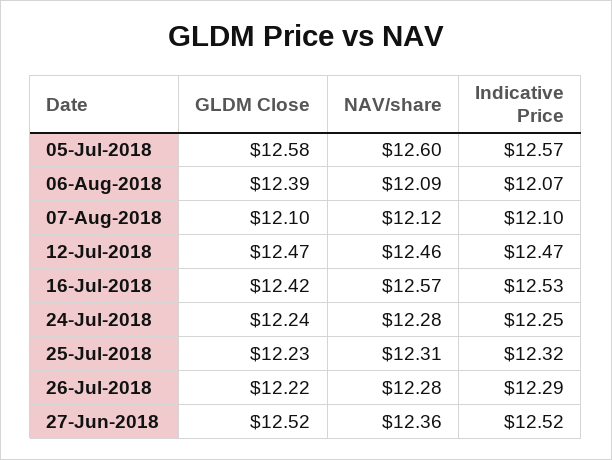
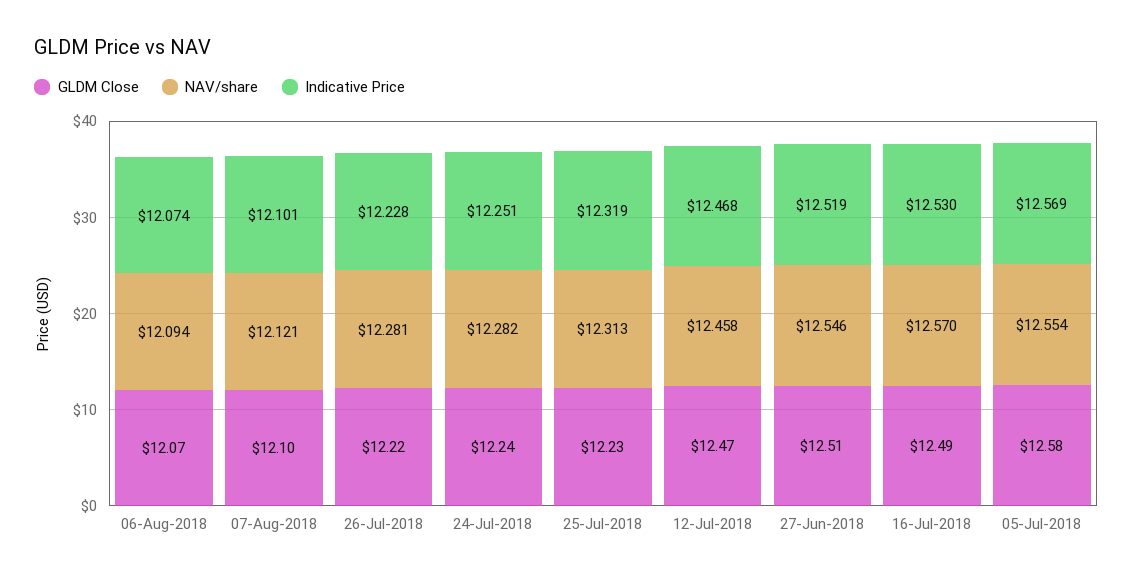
  {
    "GLDM Close": {
      "05-Jul-2018": 12.58,
-     "06-Aug-2018": 12.39,
+     "06-Aug-2018": 12.07,
      "07-Aug-2018": 12.1,
      "12-Jul-2018": 12.47,
-     "16-Jul-2018": 12.42,
+     "16-Jul-2018": 12.49,
      "24-Jul-2018": 12.24,
      "25-Jul-2018": 12.23,
      "26-Jul-2018": 12.22,
-     "27-Jun-2018": 12.52
+     "27-Jun-2018": 12.51
    },
    "NAV/share": {
-     "05-Jul-2018": 12.6,
+     "05-Jul-2018": 12.554,
      "06-Aug-2018": 12.094,
      "07-Aug-2018": 12.121,
      "12-Jul-2018": 12.458,
      "16-Jul-2018": 12.57,
      "24-Jul-2018": 12.282,
      "25-Jul-2018": 12.313,
      "26-Jul-2018": 12.281,
-     "27-Jun-2018": 12.36
+     "27-Jun-2018": 12.546
    },
    "Indicative Price": {
      "05-Jul-2018": 12.569,
      "06-Aug-2018": 12.074,
      "07-Aug-2018": 12.101,
      "12-Jul-2018": 12.468,
      "16-Jul-2018": 12.53,
      "24-Jul-2018": 12.251,
      "25-Jul-2018": 12.319,
-     "26-Jul-2018": 12.29,
+     "26-Jul-2018": 12.228,
      "27-Jun-2018": 12.519
    }
  }

